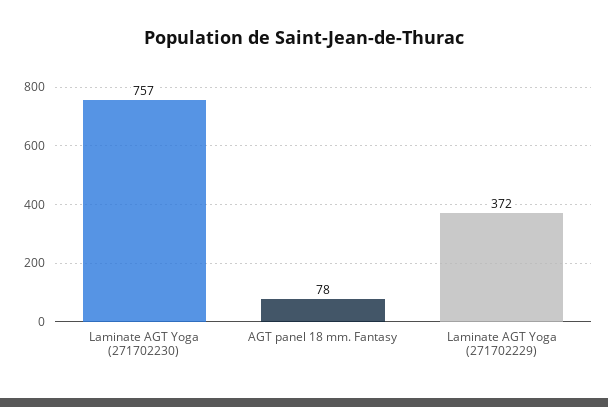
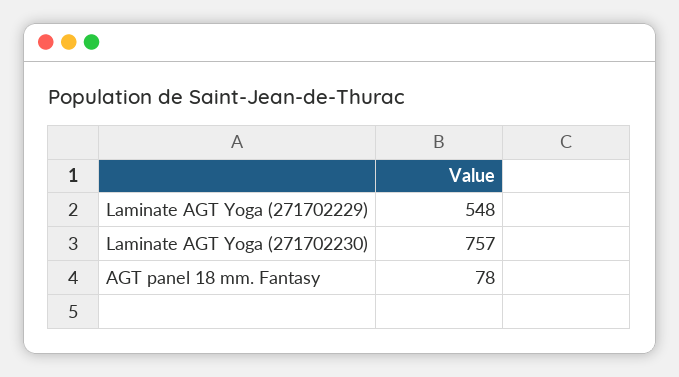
  {
    "Laminate AGT Yoga (271702230)": 757,
    "AGT panel 18 mm. Fantasy": 78,
-   "Laminate AGT Yoga (271702229)": 372
+   "Laminate AGT Yoga (271702229)": 548
  }

